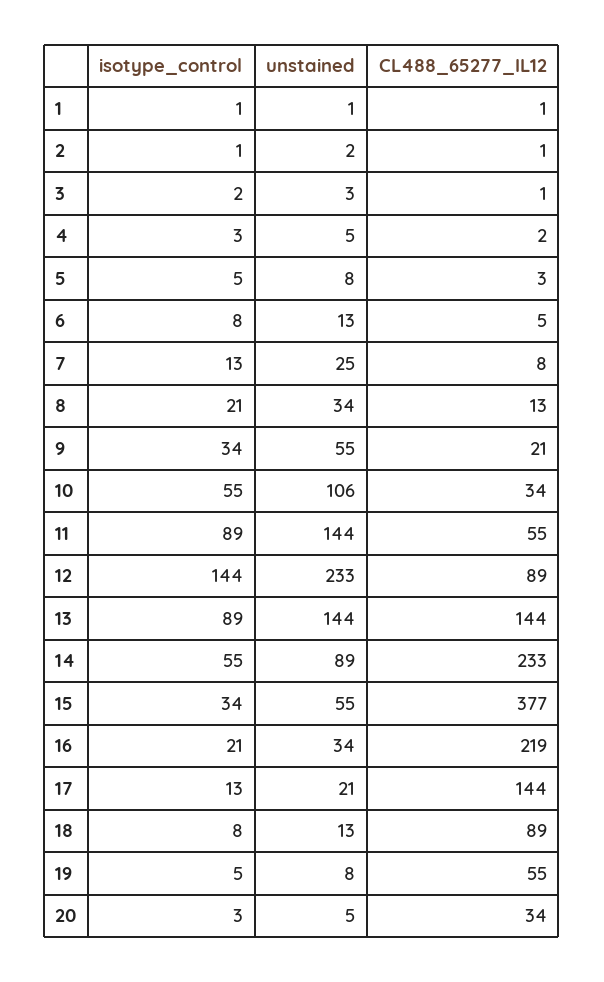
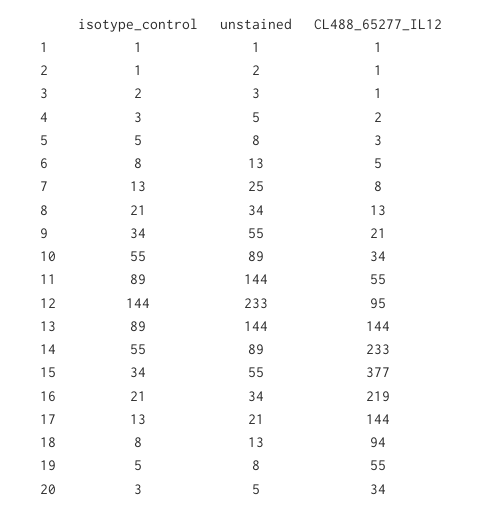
  {
    "isotype_control": {
      "1": 1,
      "2": 1,
      "3": 2,
      "4": 3,
      "5": 5,
      "6": 8,
      "7": 13,
      "8": 21,
      "9": 34,
      "10": 55,
      "11": 89,
      "12": 144,
      "13": 89,
      "14": 55,
      "15": 34,
      "16": 21,
      "17": 13,
      "18": 8,
      "19": 5,
      "20": 3
    },
    "unstained": {
      "1": 1,
      "2": 2,
      "3": 3,
      "4": 5,
      "5": 8,
      "6": 13,
      "7": 25,
      "8": 34,
      "9": 55,
-     "10": 106,
+     "10": 89,
      "11": 144,
      "12": 233,
      "13": 144,
      "14": 89,
      "15": 55,
      "16": 34,
      "17": 21,
      "18": 13,
      "19": 8,
      "20": 5
    },
    "CL488_65277_IL12": {
      "1": 1,
      "2": 1,
      "3": 1,
      "4": 2,
      "5": 3,
      "6": 5,
      "7": 8,
      "8": 13,
      "9": 21,
      "10": 34,
      "11": 55,
-     "12": 89,
+     "12": 95,
      "13": 144,
      "14": 233,
      "15": 377,
      "16": 219,
      "17": 144,
-     "18": 89,
+     "18": 94,
      "19": 55,
      "20": 34
    }
  }

